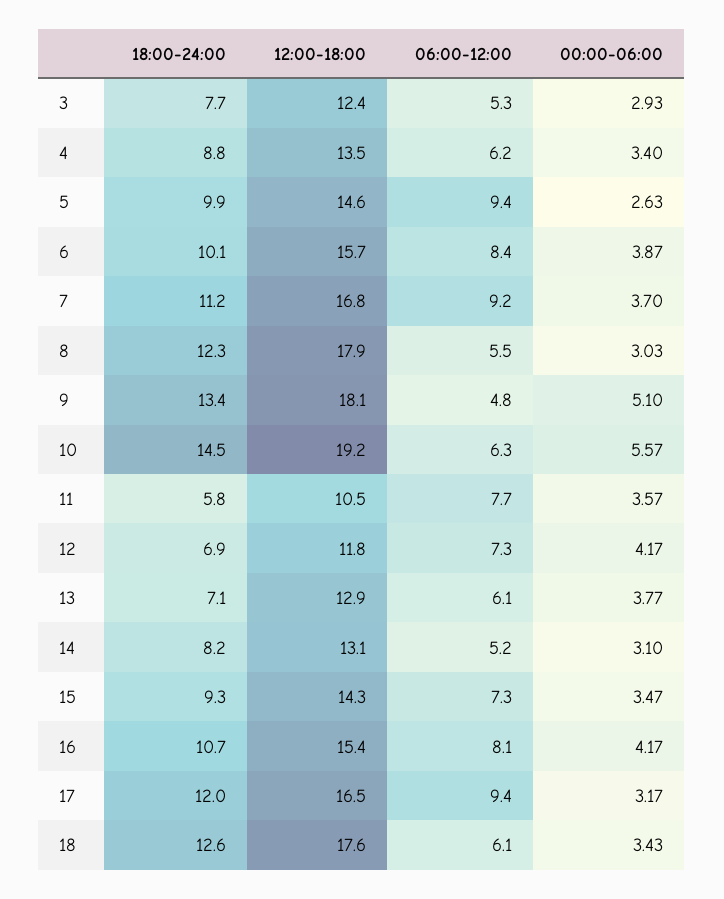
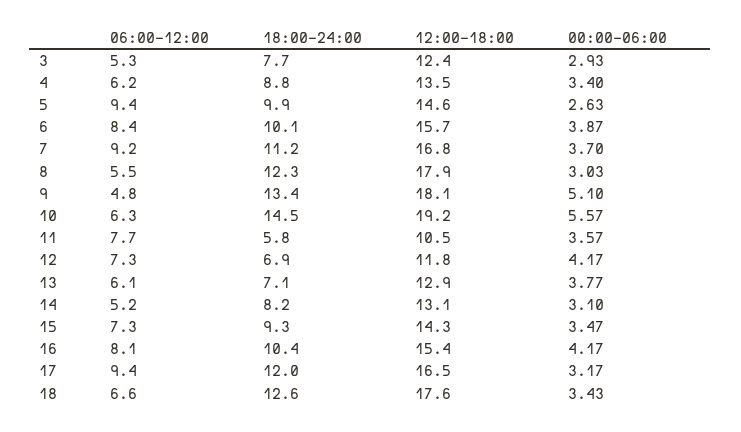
  {
    "18:00-24:00": {
      "3": 7.7,
      "4": 8.8,
      "5": 9.9,
      "6": 10.1,
      "7": 11.2,
      "8": 12.3,
      "9": 13.4,
      "10": 14.5,
      "11": 5.8,
      "12": 6.9,
      "13": 7.1,
      "14": 8.2,
      "15": 9.3,
-     "16": 10.7,
+     "16": 10.4,
      "17": 12,
      "18": 12.6
    },
    "12:00-18:00": {
      "3": 12.4,
      "4": 13.5,
      "5": 14.6,
      "6": 15.7,
      "7": 16.8,
      "8": 17.9,
      "9": 18.1,
      "10": 19.2,
      "11": 10.5,
      "12": 11.8,
      "13": 12.9,
      "14": 13.1,
      "15": 14.3,
      "16": 15.4,
      "17": 16.5,
      "18": 17.6
    },
    "06:00-12:00": {
      "3": 5.3,
      "4": 6.2,
      "5": 9.4,
      "6": 8.4,
      "7": 9.2,
      "8": 5.5,
      "9": 4.8,
      "10": 6.3,
      "11": 7.7,
      "12": 7.3,
      "13": 6.1,
      "14": 5.2,
      "15": 7.3,
      "16": 8.1,
      "17": 9.4,
-     "18": 6.1
+     "18": 6.6
    },
    "00:00-06:00": {
      "3": 2.93,
      "4": 3.4,
      "5": 2.63,
      "6": 3.87,
      "7": 3.7,
      "8": 3.03,
      "9": 5.1,
      "10": 5.57,
      "11": 3.57,
      "12": 4.17,
      "13": 3.77,
      "14": 3.1,
      "15": 3.47,
      "16": 4.17,
      "17": 3.17,
      "18": 3.43
    }
  }

